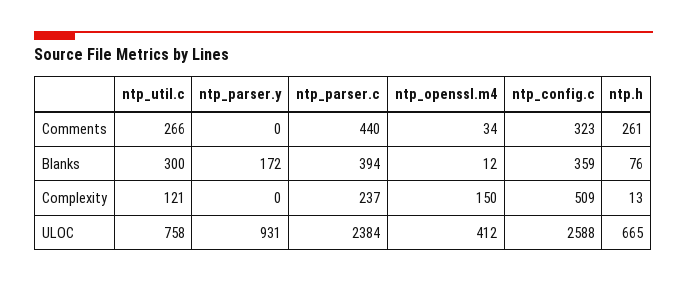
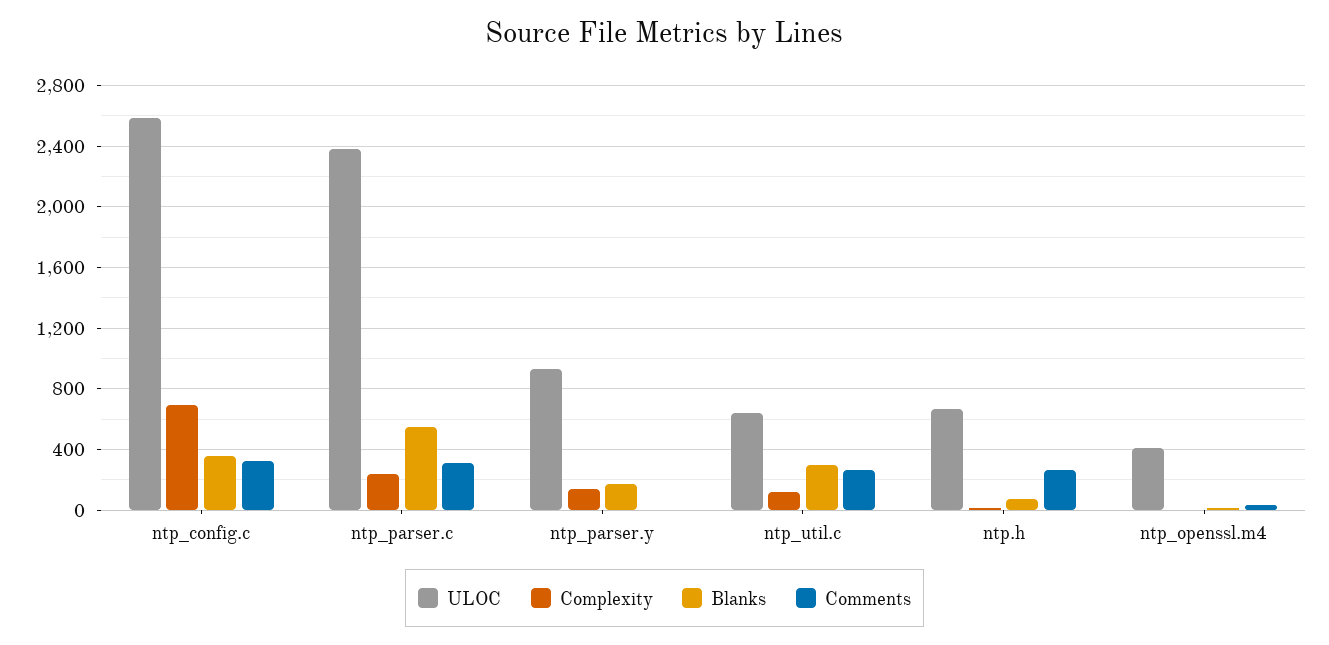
  {
    "Comments": {
      "ntp_util.c": 266,
      "ntp_parser.y": 0,
-     "ntp_parser.c": 440,
+     "ntp_parser.c": 300,
      "ntp_openssl.m4": 34,
      "ntp_config.c": 323,
      "ntp.h": 261
    },
    "Blanks": {
      "ntp_util.c": 300,
      "ntp_parser.y": 172,
-     "ntp_parser.c": 394,
+     "ntp_parser.c": 550,
      "ntp_openssl.m4": 12,
      "ntp_config.c": 359,
      "ntp.h": 76
    },
    "Complexity": {
      "ntp_util.c": 121,
-     "ntp_parser.y": 0,
+     "ntp_parser.y": 150,
      "ntp_parser.c": 237,
-     "ntp_openssl.m4": 150,
+     "ntp_openssl.m4": 0,
-     "ntp_config.c": 509,
+     "ntp_config.c": 700,
      "ntp.h": 13
    },
    "ULOC": {
-     "ntp_util.c": 758,
+     "ntp_util.c": 650,
      "ntp_parser.y": 931,
      "ntp_parser.c": 2384,
      "ntp_openssl.m4": 412,
      "ntp_config.c": 2588,
      "ntp.h": 665
    }
  }

